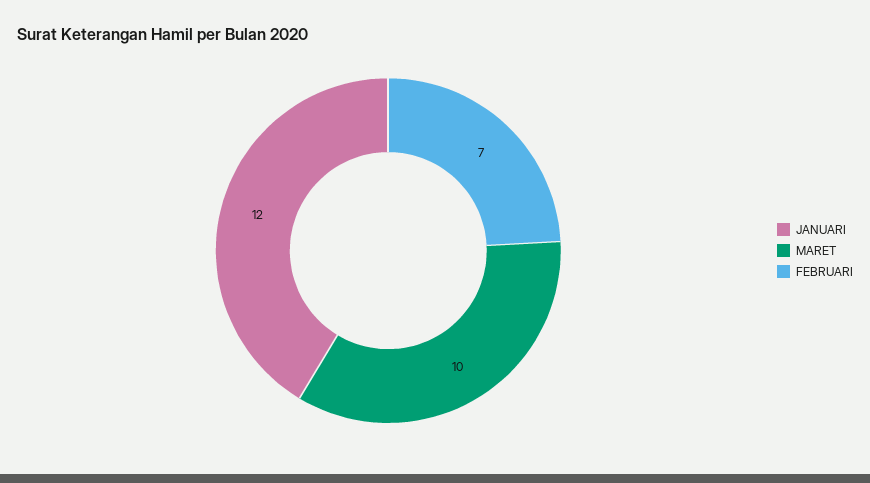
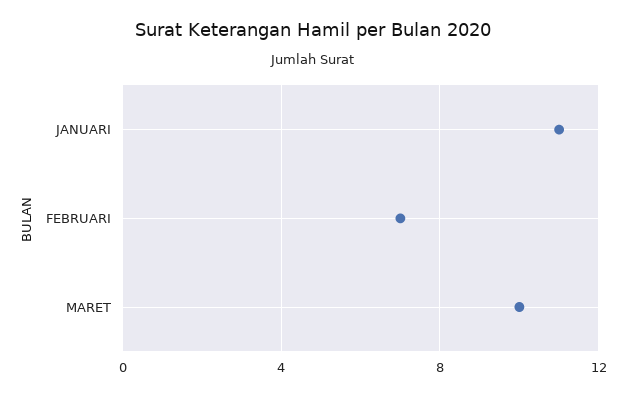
  {
-   "JANUARI": 12,
+   "JANUARI": 11,
    "MARET": 10,
    "FEBRUARI": 7
  }

